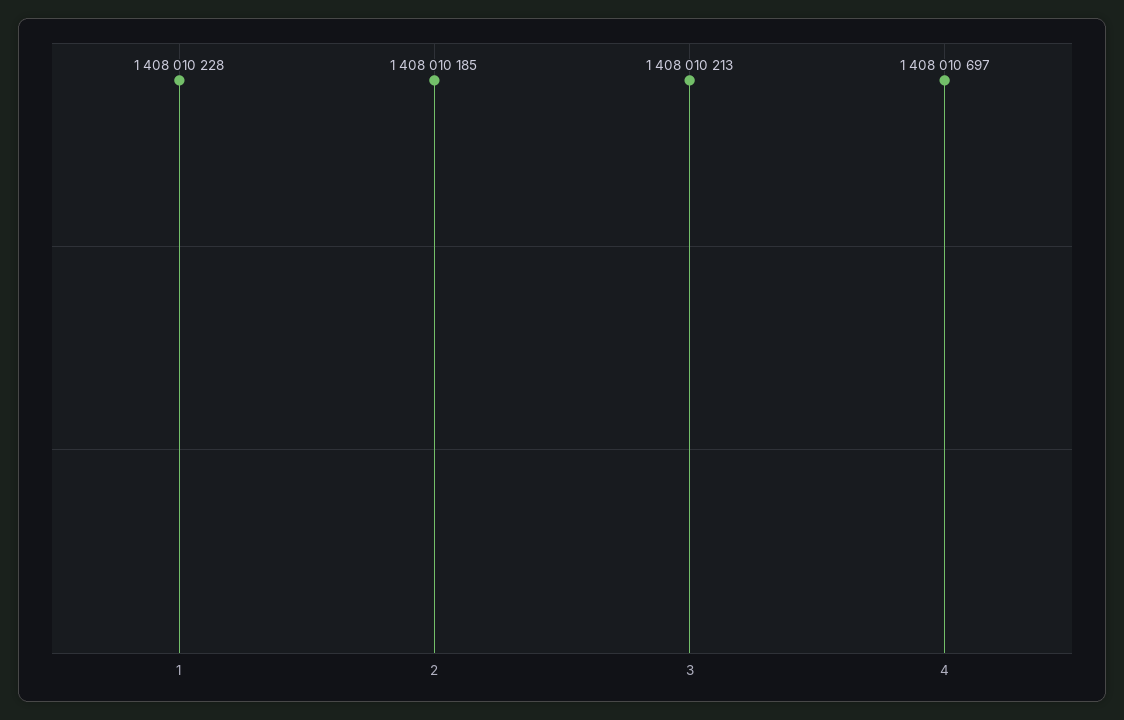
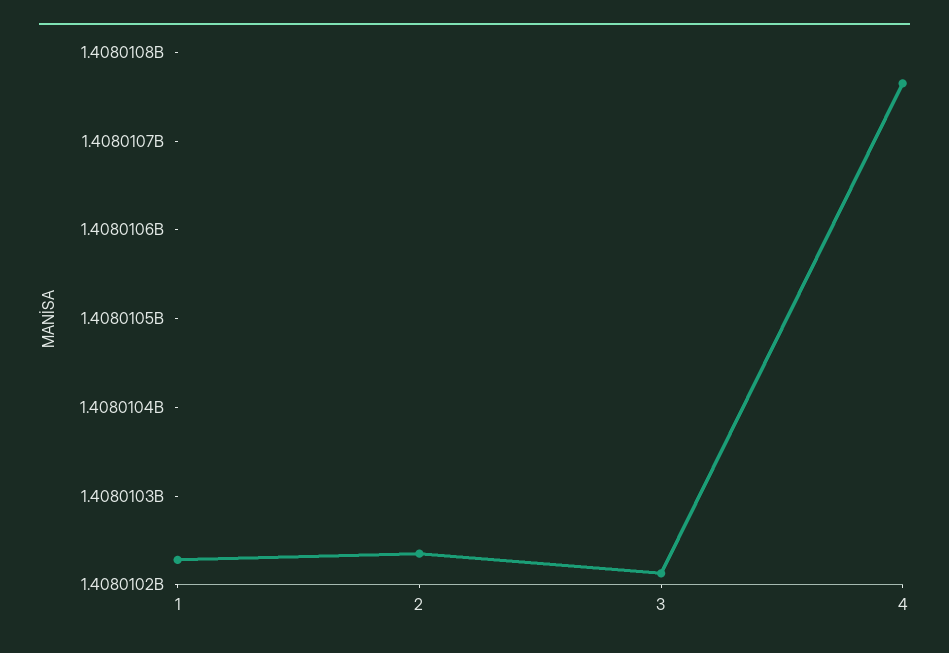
  {
    "1": 1408010228,
-   "2": 1408010185,
+   "2": 1408010240,
    "3": 1408010213,
-   "4": 1408010697
+   "4": 1408010760
  }

